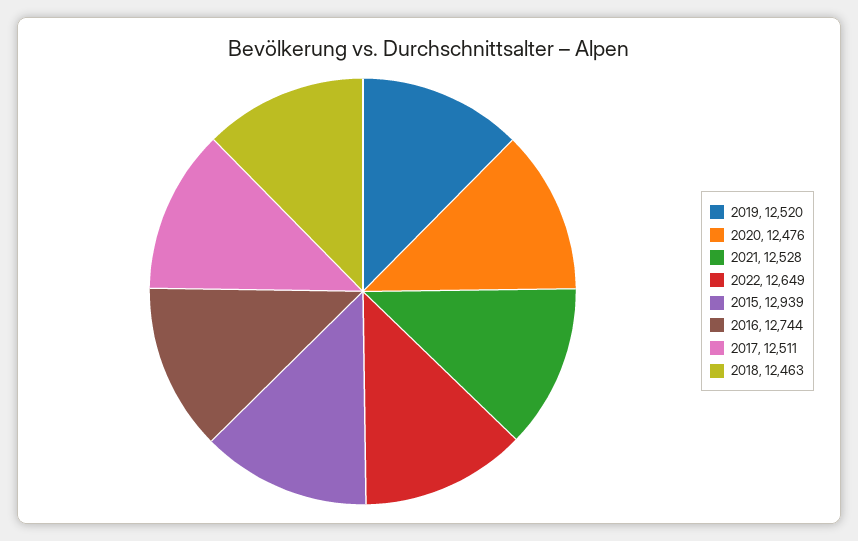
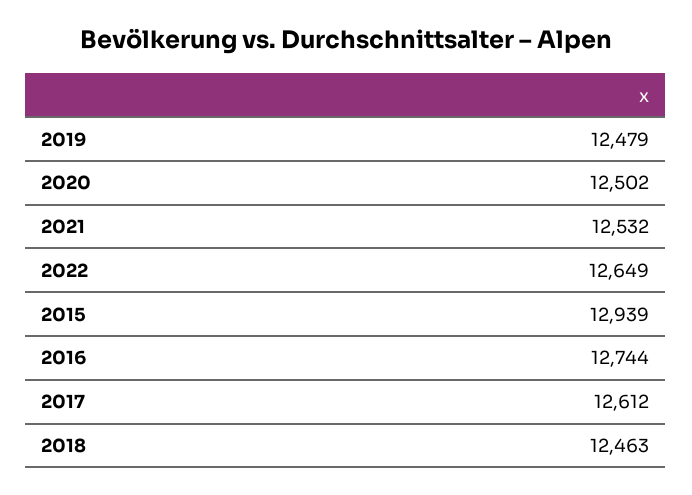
  {
-   "2019": 12520,
+   "2019": 12479,
-   "2020": 12476,
+   "2020": 12502,
-   "2021": 12528,
+   "2021": 12532,
    "2022": 12649,
    "2015": 12939,
    "2016": 12744,
-   "2017": 12511,
+   "2017": 12612,
    "2018": 12463
  }

